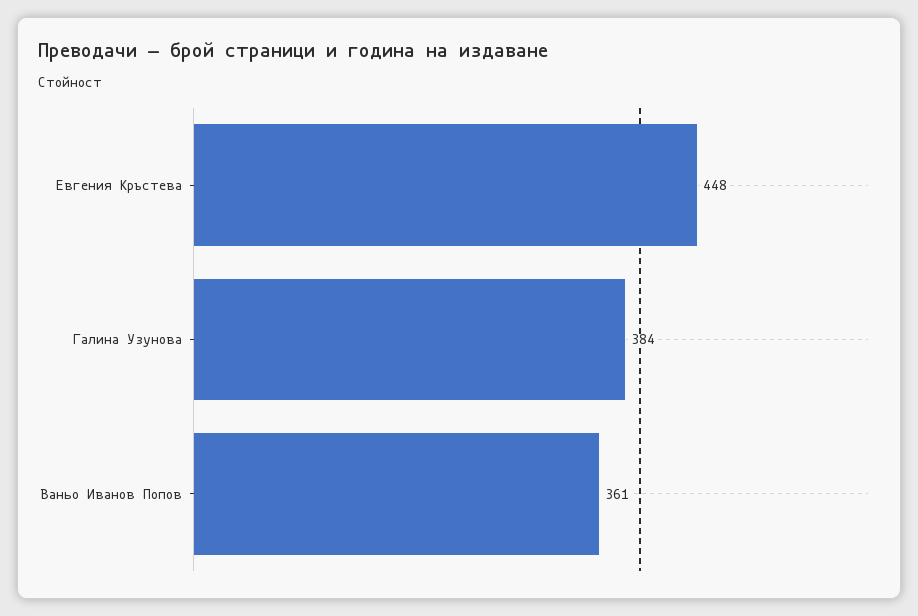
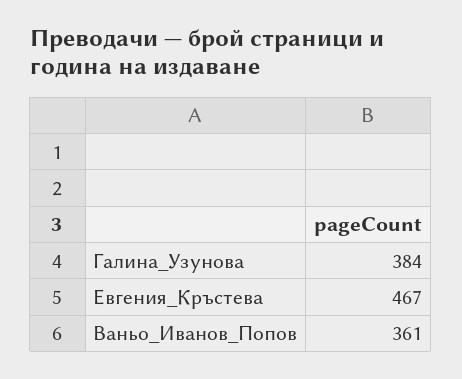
  {
-   "Евгения Кръстева": 448,
+   "Евгения Кръстева": 467,
    "Галина Узунова": 384,
    "Ваньо Иванов Попов": 361
  }

